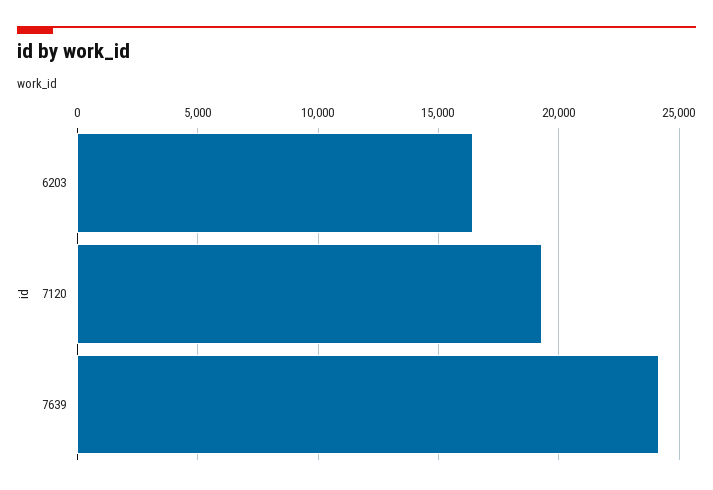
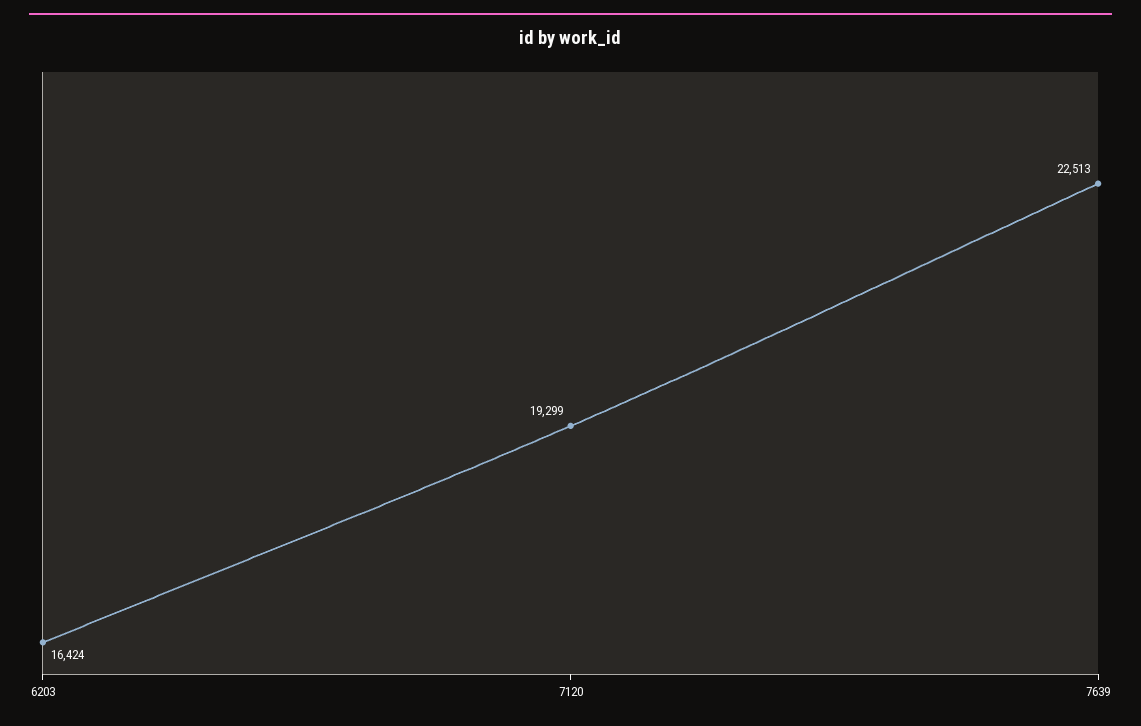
  {
    "6203": 16424,
    "7120": 19299,
-   "7639": 24000
+   "7639": 22513
  }

